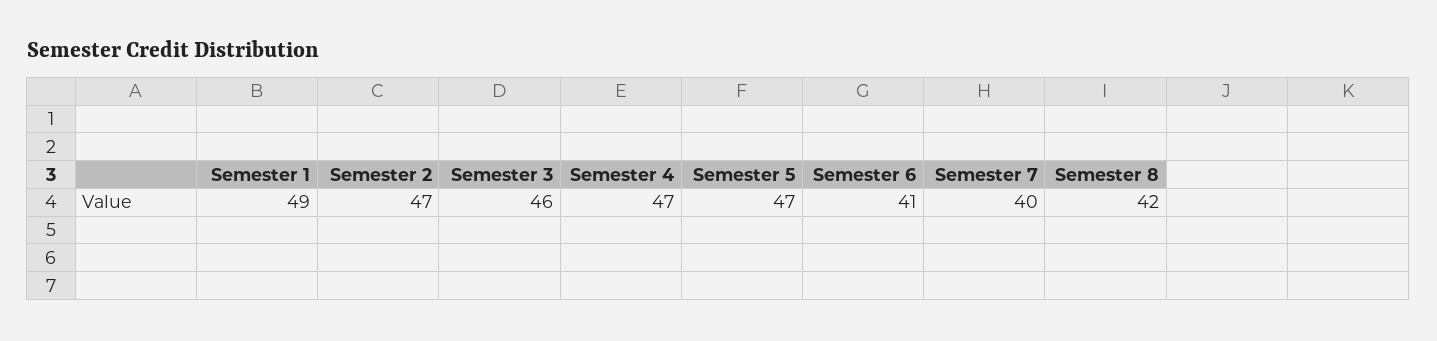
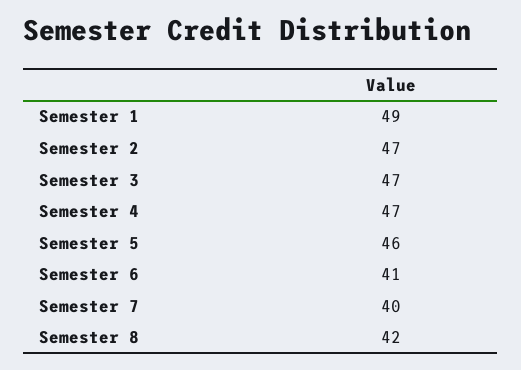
  {
    "Semester 1": 49,
    "Semester 2": 47,
-   "Semester 3": 46,
+   "Semester 3": 47,
    "Semester 4": 47,
-   "Semester 5": 47,
+   "Semester 5": 46,
    "Semester 6": 41,
    "Semester 7": 40,
    "Semester 8": 42
  }

